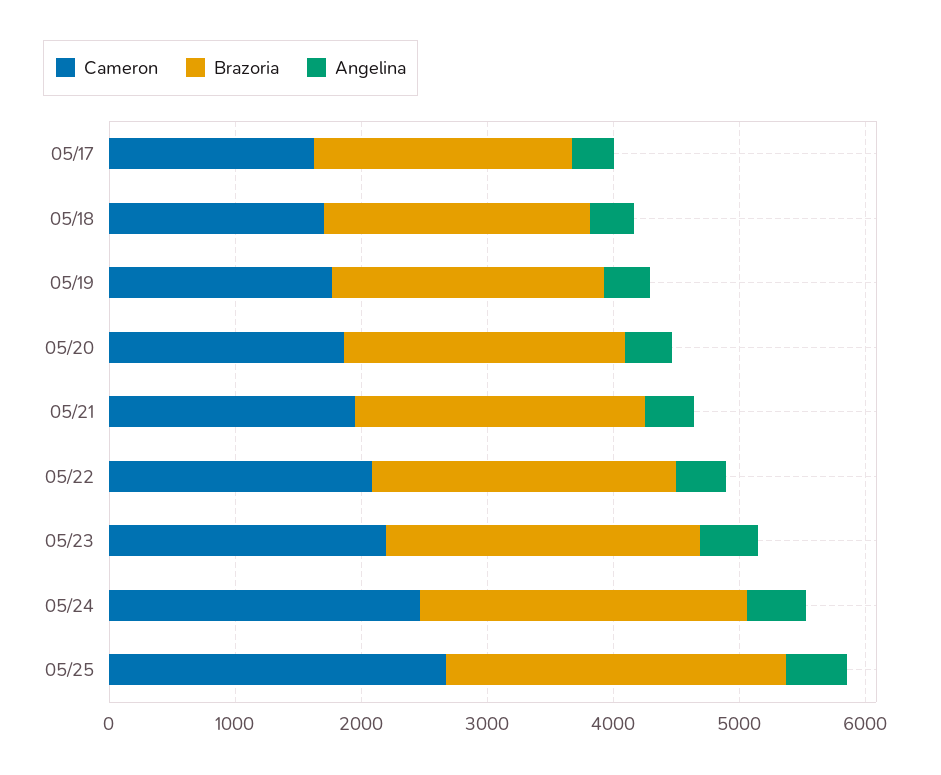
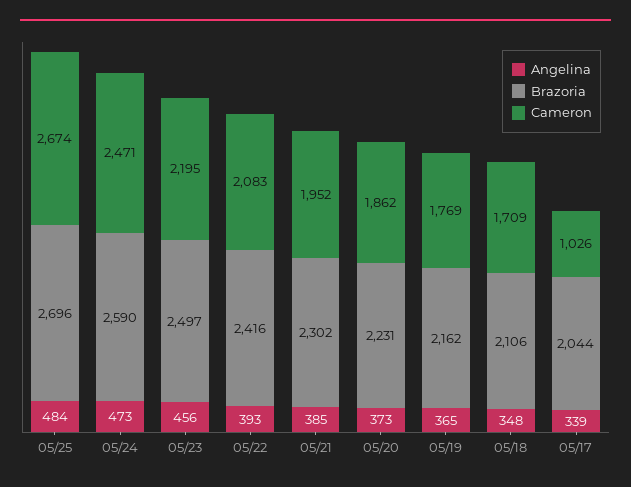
  {
    "Cameron": {
-     "05/17": 1600,
+     "05/17": 1026,
      "05/18": 1709,
      "05/19": 1769,
      "05/20": 1862,
      "05/21": 1952,
      "05/22": 2083,
      "05/23": 2195,
      "05/24": 2471,
      "05/25": 2674
    },
    "Brazoria": {
      "05/17": 2044,
      "05/18": 2106,
      "05/19": 2162,
      "05/20": 2231,
      "05/21": 2302,
      "05/22": 2416,
      "05/23": 2497,
      "05/24": 2590,
      "05/25": 2696
    },
    "Angelina": {
      "05/17": 339,
      "05/18": 348,
      "05/19": 365,
      "05/20": 373,
      "05/21": 385,
      "05/22": 393,
      "05/23": 456,
      "05/24": 473,
      "05/25": 484
    }
  }

